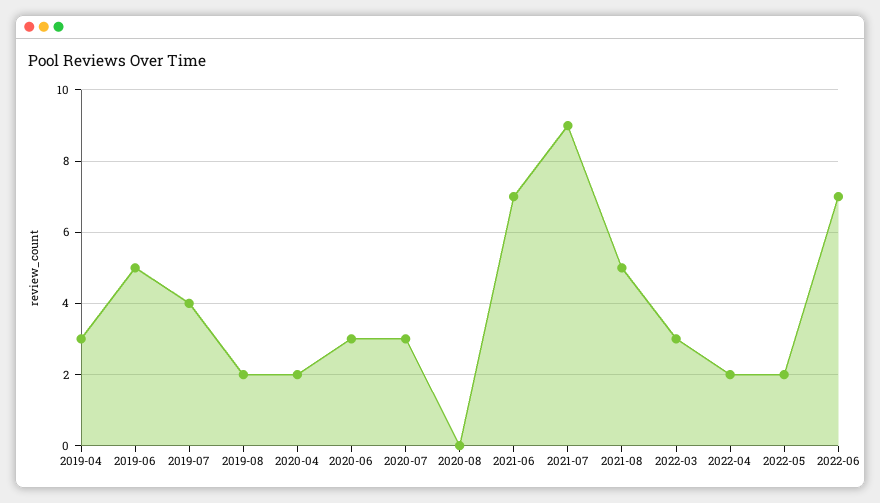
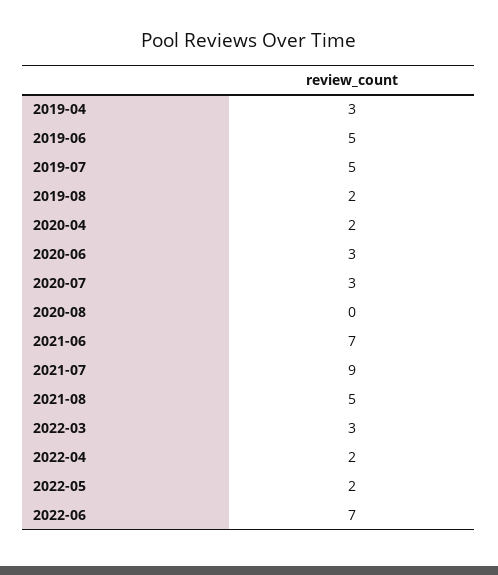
  {
    "2019-04": 3,
    "2019-06": 5,
-   "2019-07": 4,
+   "2019-07": 5,
    "2019-08": 2,
    "2020-04": 2,
    "2020-06": 3,
    "2020-07": 3,
    "2020-08": 0,
    "2021-06": 7,
    "2021-07": 9,
    "2021-08": 5,
    "2022-03": 3,
    "2022-04": 2,
    "2022-05": 2,
    "2022-06": 7
  }

